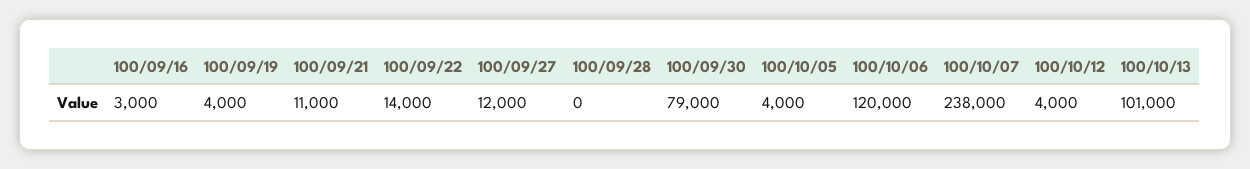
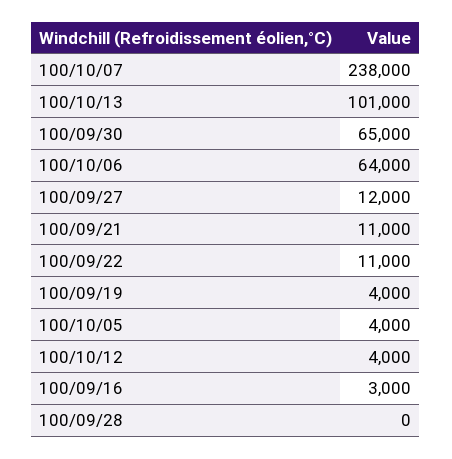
  {
    "100/09/16": 3000,
    "100/09/19": 4000,
    "100/09/21": 11000,
-   "100/09/22": 14000,
+   "100/09/22": 11000,
    "100/09/27": 12000,
    "100/09/28": 0,
-   "100/09/30": 79000,
+   "100/09/30": 65000,
    "100/10/05": 4000,
-   "100/10/06": 120000,
+   "100/10/06": 64000,
    "100/10/07": 238000,
    "100/10/12": 4000,
    "100/10/13": 101000
  }

